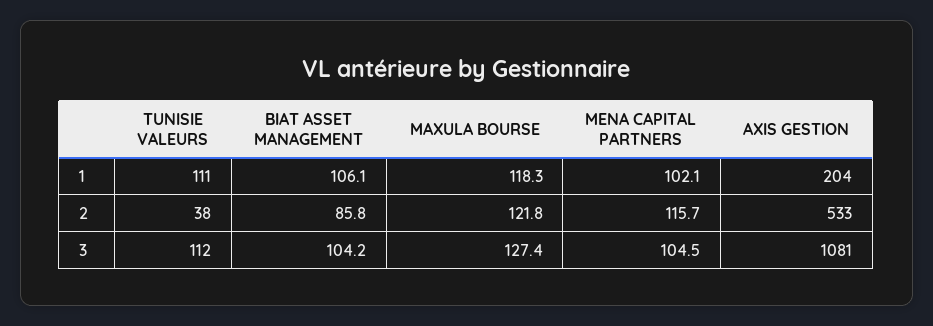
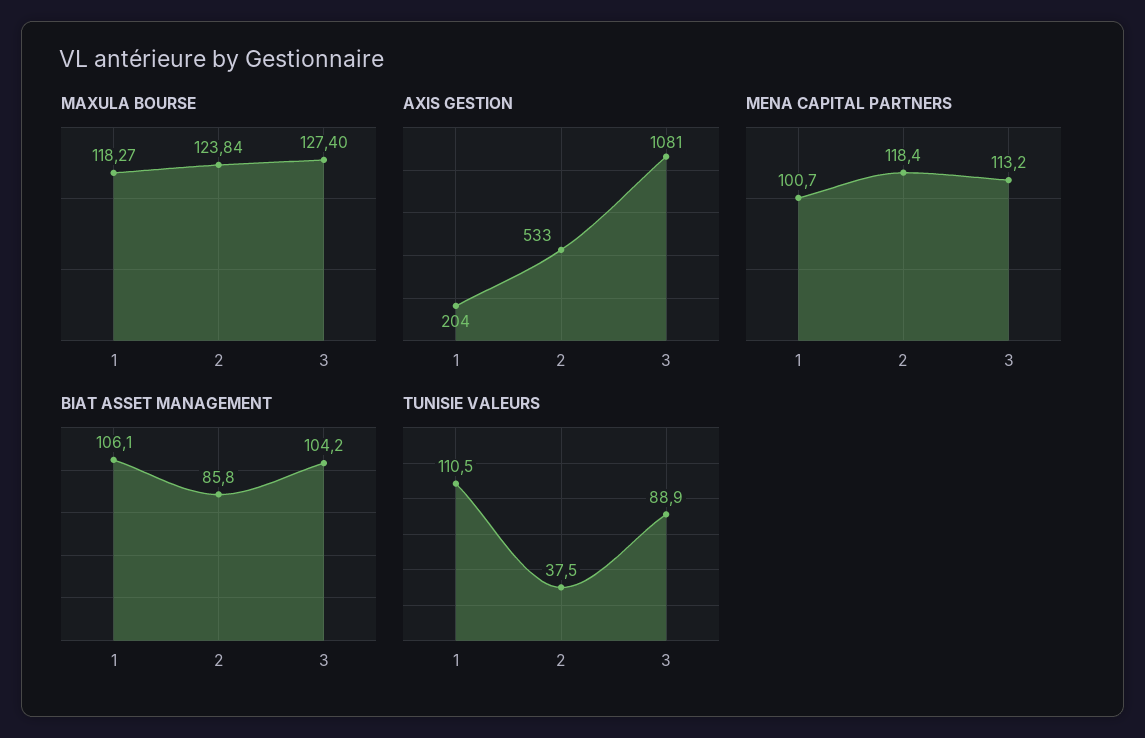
  {
    "TUNISIE VALEURS": {
      "1": 110.5,
      "2": 37.5,
-     "3": 112
+     "3": 88.9
    },
    "BIAT ASSET MANAGEMENT": {
      "1": 106.1,
      "2": 85.8,
      "3": 104.2
    },
    "MAXULA BOURSE": {
      "1": 118.27,
-     "2": 121.8,
+     "2": 123.84,
      "3": 127.4
    },
    "MENA CAPITAL PARTNERS": {
-     "1": 102.1,
+     "1": 100.7,
-     "2": 115.7,
+     "2": 118.4,
-     "3": 104.5
+     "3": 113.2
    },
    "AXIS GESTION": {
      "1": 204,
      "2": 533,
      "3": 1081
    }
  }

